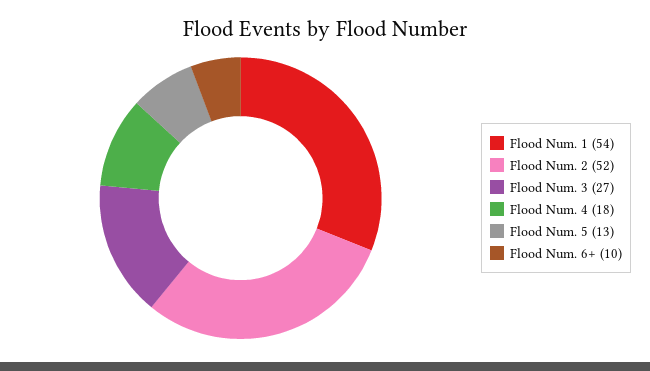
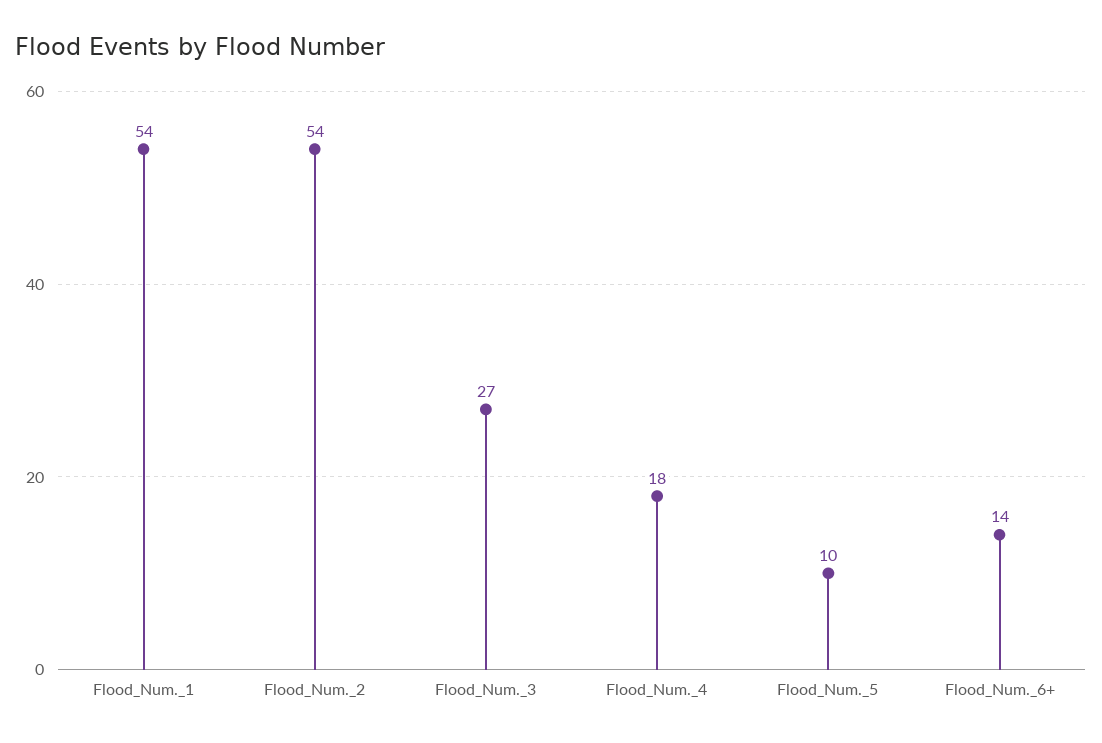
  {
    "Flood Num. 1": 54,
-   "Flood Num. 2": 52,
+   "Flood Num. 2": 54,
    "Flood Num. 3": 27,
    "Flood Num. 4": 18,
-   "Flood Num. 5": 13,
+   "Flood Num. 5": 10,
-   "Flood Num. 6+": 10
+   "Flood Num. 6+": 14
  }

